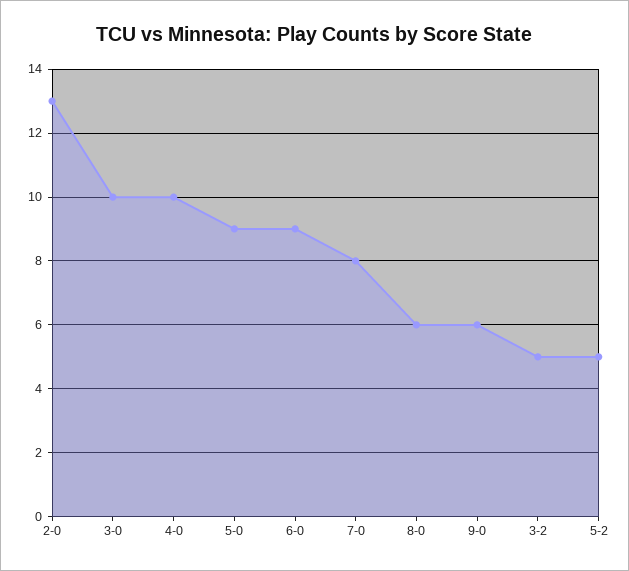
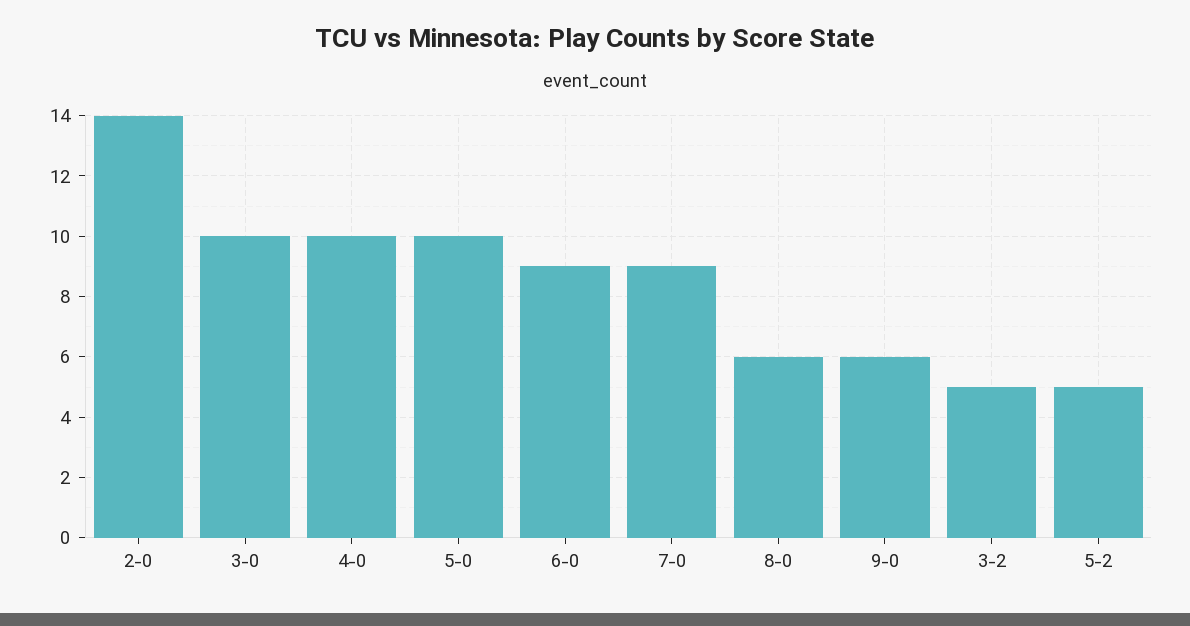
  {
-   "2-0": 13,
+   "2-0": 14,
    "3-0": 10,
    "4-0": 10,
-   "5-0": 9,
+   "5-0": 10,
    "6-0": 9,
-   "7-0": 8,
+   "7-0": 9,
    "8-0": 6,
    "9-0": 6,
    "3-2": 5,
    "5-2": 5
  }

